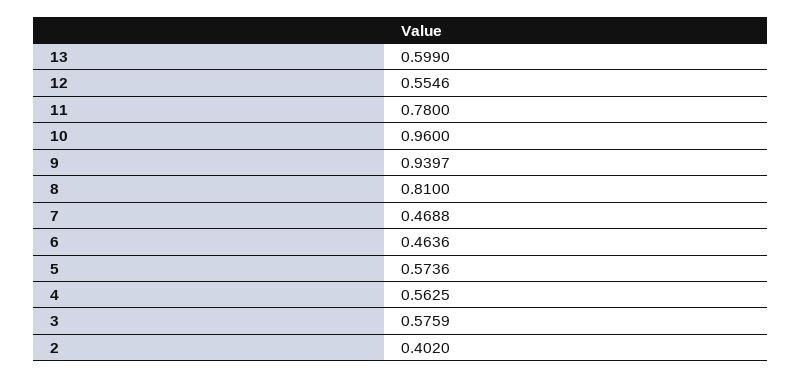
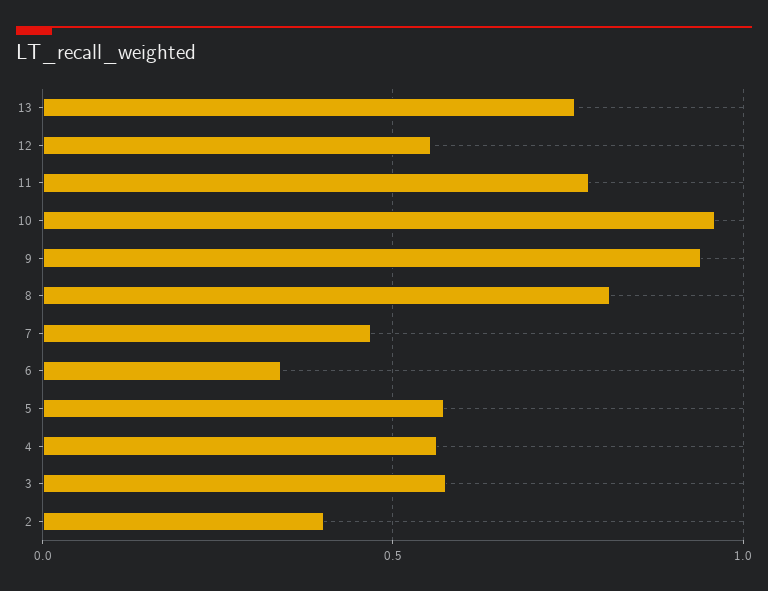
  {
-   "13": 0.599,
+   "13": 0.75,
    "12": 0.5546,
    "11": 0.78,
    "10": 0.96,
    "9": 0.9397,
    "8": 0.81,
    "7": 0.4688,
-   "6": 0.4636,
+   "6": 0.35,
    "5": 0.5736,
    "4": 0.5625,
    "3": 0.5759,
    "2": 0.402
  }

